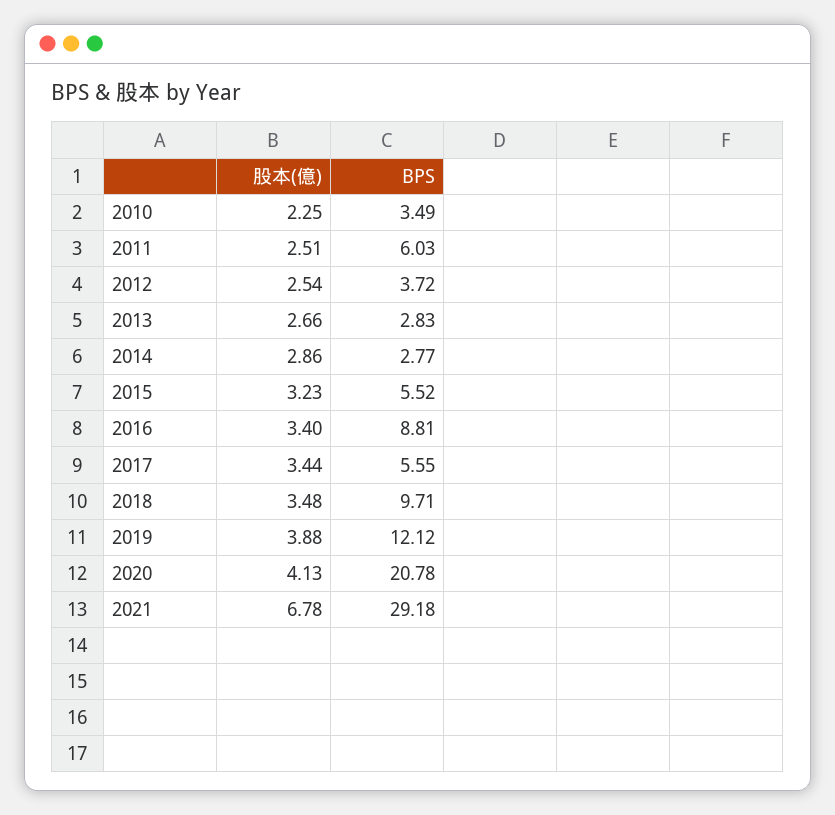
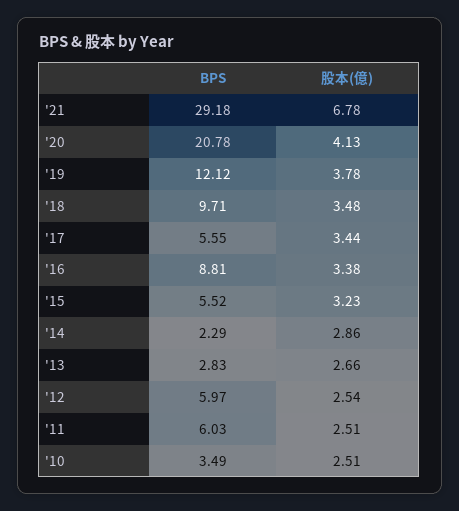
  {
    "股本(億)": {
-     "2010": 2.25,
+     "2010": 2.51,
      "2011": 2.51,
      "2012": 2.54,
      "2013": 2.66,
      "2014": 2.86,
      "2015": 3.23,
-     "2016": 3.4,
+     "2016": 3.38,
      "2017": 3.44,
      "2018": 3.48,
-     "2019": 3.88,
+     "2019": 3.78,
      "2020": 4.13,
      "2021": 6.78
    },
    "BPS": {
      "2010": 3.49,
      "2011": 6.03,
-     "2012": 3.72,
+     "2012": 5.97,
      "2013": 2.83,
-     "2014": 2.77,
+     "2014": 2.29,
      "2015": 5.52,
      "2016": 8.81,
      "2017": 5.55,
      "2018": 9.71,
      "2019": 12.12,
      "2020": 20.78,
      "2021": 29.18
    }
  }

